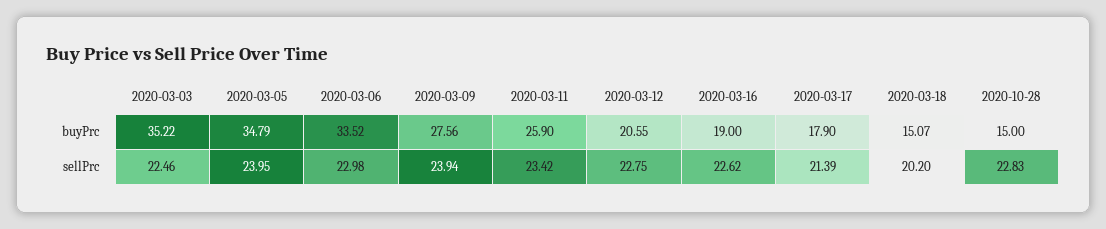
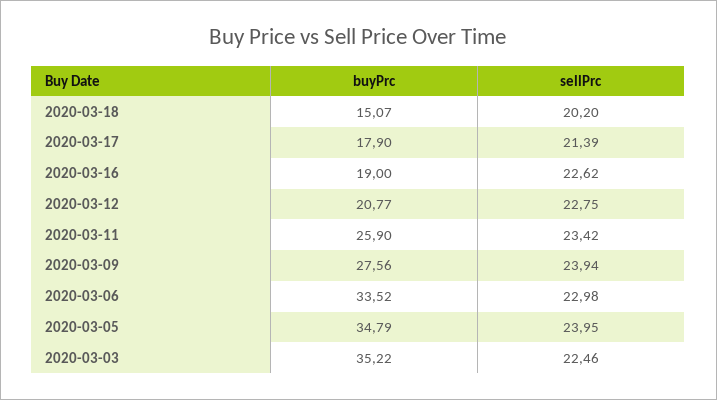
  {
    "2020-03-03": {
      "buyPrc": 35.22,
      "sellPrc": 22.46
    },
    "2020-03-05": {
      "buyPrc": 34.79,
      "sellPrc": 23.95
    },
    "2020-03-06": {
      "buyPrc": 33.52,
      "sellPrc": 22.98
    },
    "2020-03-09": {
      "buyPrc": 27.56,
      "sellPrc": 23.94
    },
    "2020-03-11": {
      "buyPrc": 25.9,
      "sellPrc": 23.42
    },
    "2020-03-12": {
-     "buyPrc": 20.55,
+     "buyPrc": 20.77,
      "sellPrc": 22.75
    },
    "2020-03-16": {
      "buyPrc": 19,
      "sellPrc": 22.62
    },
    "2020-03-17": {
      "buyPrc": 17.9,
      "sellPrc": 21.39
    },
    "2020-03-18": {
      "buyPrc": 15.07,
      "sellPrc": 20.2
-   },
+   }
-   "2020-10-28": {
-     "buyPrc": 15,
-     "sellPrc": 22.83
-   }
  }

